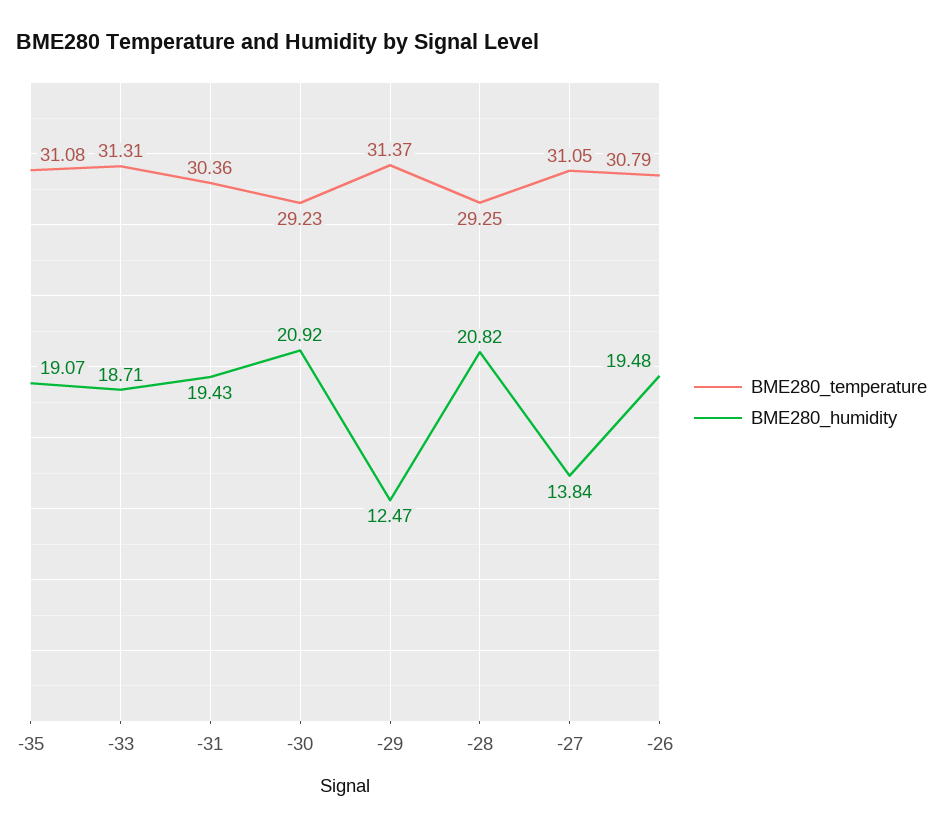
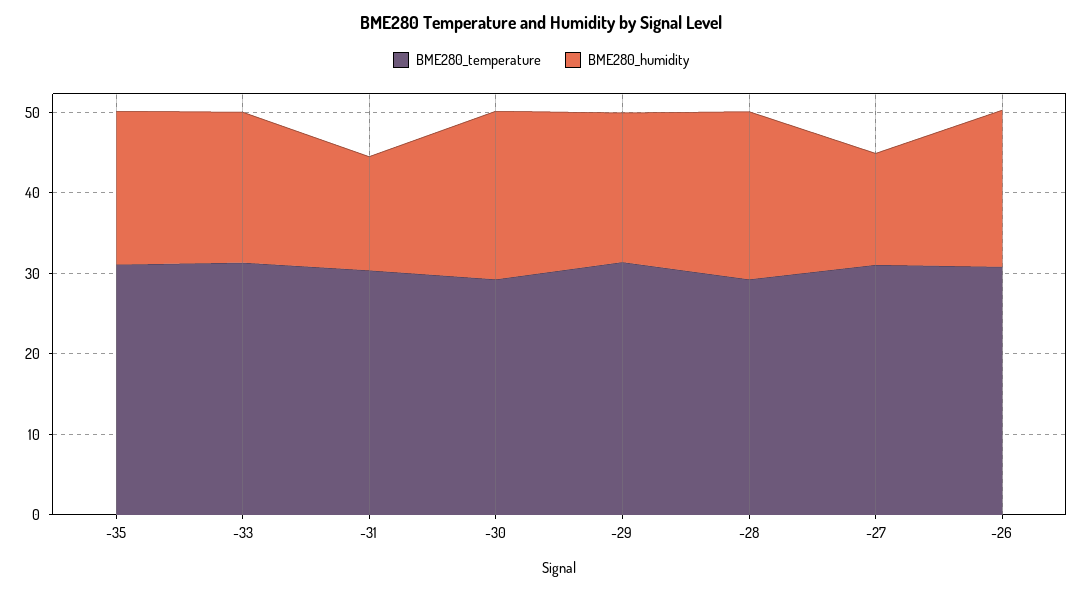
  {
    "BME280_temperature": {
      "-35": 31.08,
      "-33": 31.31,
      "-31": 30.36,
      "-30": 29.23,
      "-29": 31.37,
      "-28": 29.25,
      "-27": 31.05,
      "-26": 30.79
    },
    "BME280_humidity": {
      "-35": 19.07,
      "-33": 18.71,
-     "-31": 19.43,
+     "-31": 14,
      "-30": 20.92,
-     "-29": 12.47,
+     "-29": 18,
      "-28": 20.82,
      "-27": 13.84,
      "-26": 19.48
    }
  }

